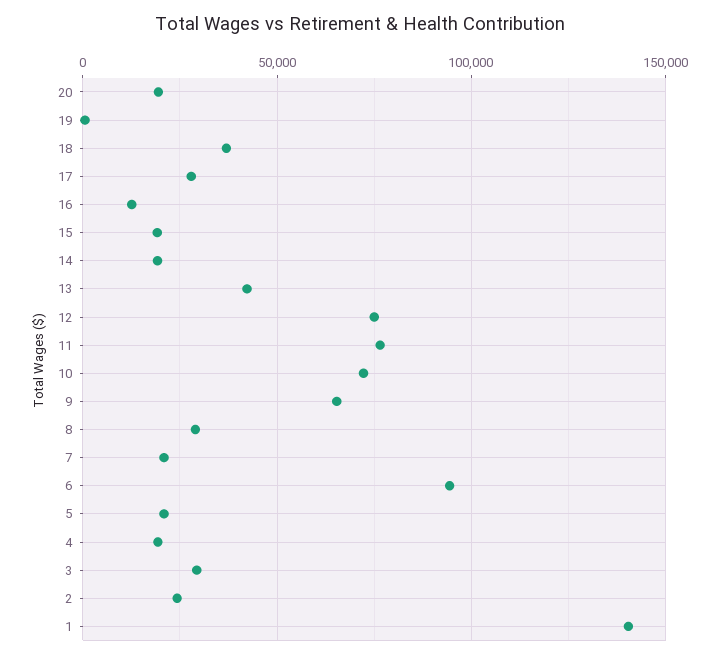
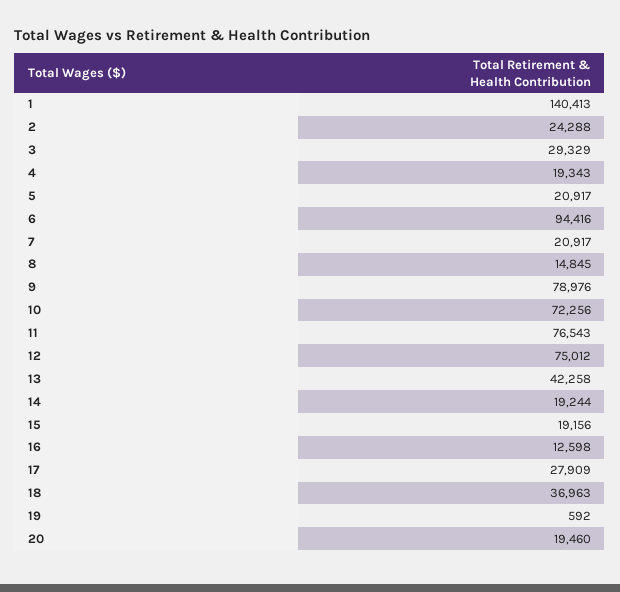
  {
    "20": 19460,
    "19": 592,
    "18": 36963,
    "17": 27909,
    "16": 12598,
    "15": 19156,
    "14": 19244,
    "13": 42258,
    "12": 75012,
    "11": 76543,
    "10": 72256,
-   "9": 65000,
+   "9": 78976,
-   "8": 30000,
+   "8": 14845,
    "7": 20917,
    "6": 94416,
    "5": 20917,
    "4": 19343,
    "3": 29329,
    "2": 24288,
    "1": 140413
  }

